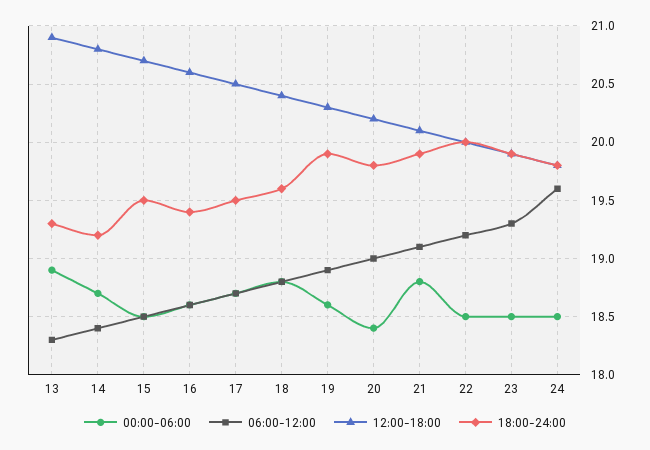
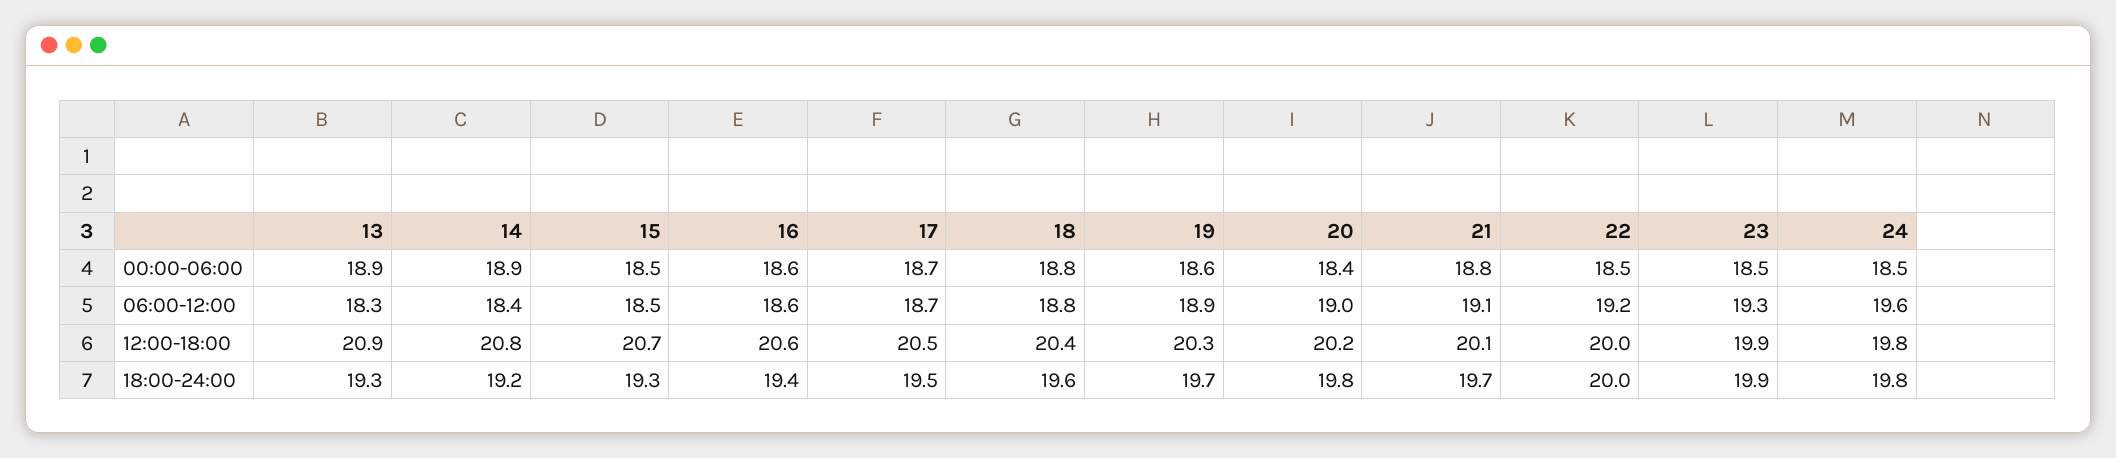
  {
    "00:00-06:00": {
      "13": 18.9,
-     "14": 18.7,
+     "14": 18.9,
      "15": 18.5,
      "16": 18.6,
      "17": 18.7,
      "18": 18.8,
      "19": 18.6,
      "20": 18.4,
      "21": 18.8,
      "22": 18.5,
      "23": 18.5,
      "24": 18.5
    },
    "06:00-12:00": {
      "13": 18.3,
      "14": 18.4,
      "15": 18.5,
      "16": 18.6,
      "17": 18.7,
      "18": 18.8,
      "19": 18.9,
      "20": 19,
      "21": 19.1,
      "22": 19.2,
      "23": 19.3,
      "24": 19.6
    },
    "12:00-18:00": {
      "13": 20.9,
      "14": 20.8,
      "15": 20.7,
      "16": 20.6,
      "17": 20.5,
      "18": 20.4,
      "19": 20.3,
      "20": 20.2,
      "21": 20.1,
      "22": 20,
      "23": 19.9,
      "24": 19.8
    },
    "18:00-24:00": {
      "13": 19.3,
      "14": 19.2,
-     "15": 19.5,
+     "15": 19.3,
      "16": 19.4,
      "17": 19.5,
      "18": 19.6,
-     "19": 19.9,
+     "19": 19.7,
      "20": 19.8,
-     "21": 19.9,
+     "21": 19.7,
      "22": 20,
      "23": 19.9,
      "24": 19.8
    }
  }

